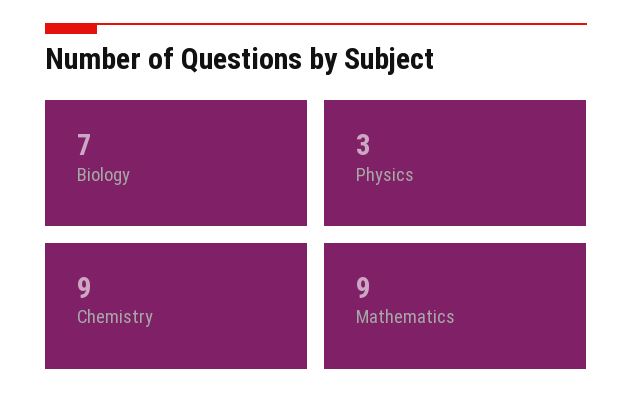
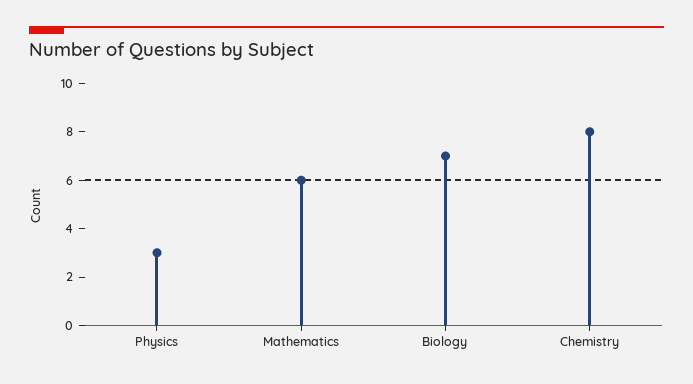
  {
    "Biology": 7,
    "Physics": 3,
-   "Chemistry": 9,
+   "Chemistry": 8,
-   "Mathematics": 9
+   "Mathematics": 6
  }

